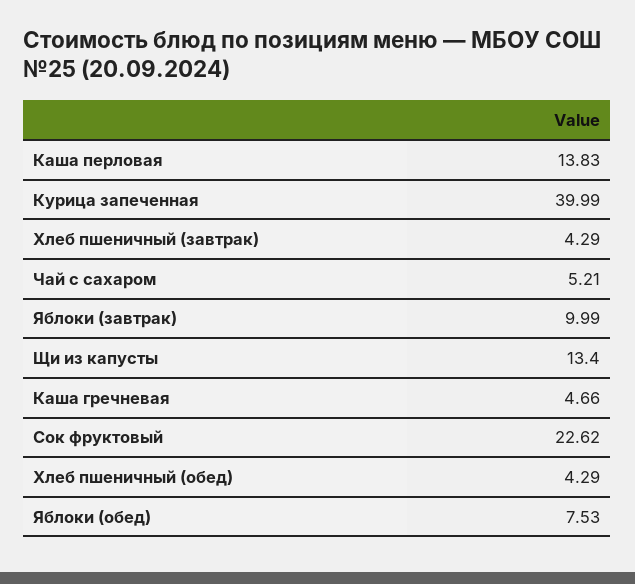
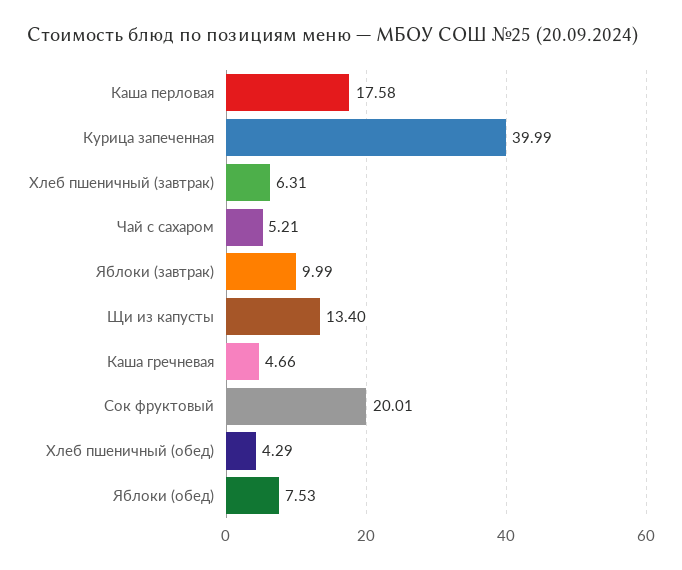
  {
-   "Каша перловая": 13.83,
+   "Каша перловая": 17.58,
    "Курица запеченная": 39.99,
-   "Хлеб пшеничный (завтрак)": 4.29,
+   "Хлеб пшеничный (завтрак)": 6.31,
    "Чай с сахаром": 5.21,
    "Яблоки (завтрак)": 9.99,
    "Щи из капусты": 13.4,
    "Каша гречневая": 4.66,
-   "Сок фруктовый": 22.62,
+   "Сок фруктовый": 20.01,
    "Хлеб пшеничный (обед)": 4.29,
    "Яблоки (обед)": 7.53
  }

